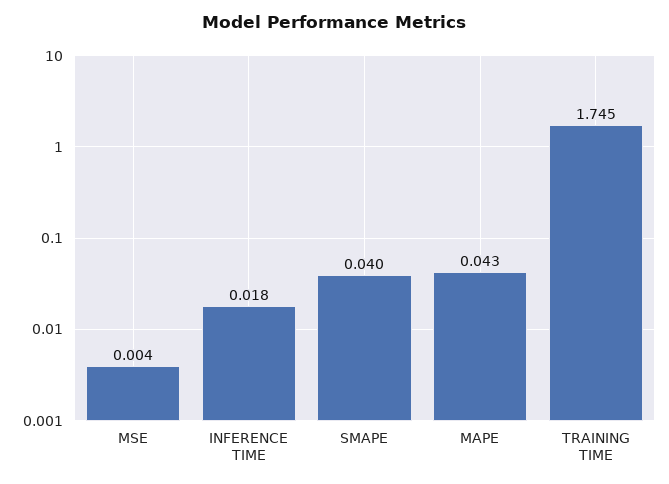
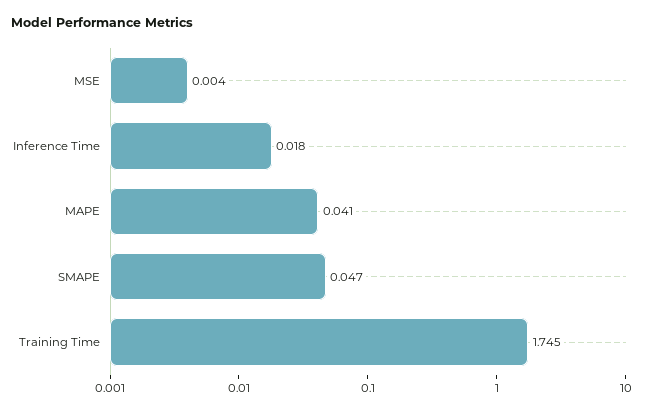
  {
    "MSE": 0.004,
    "INFERENCE TIME": 0.018,
-   "SMAPE": 0.04,
+   "SMAPE": 0.047,
-   "MAPE": 0.043,
+   "MAPE": 0.041,
    "TRAINING TIME": 1.745
  }

